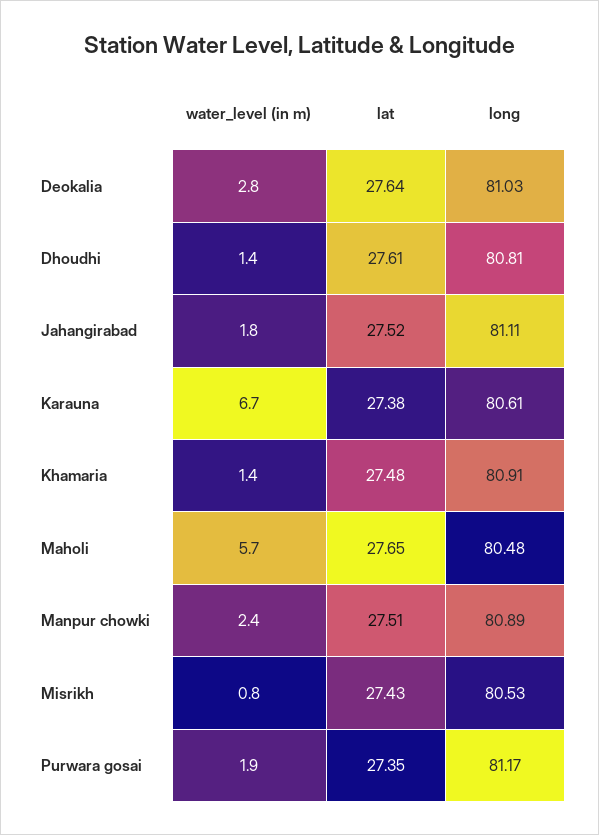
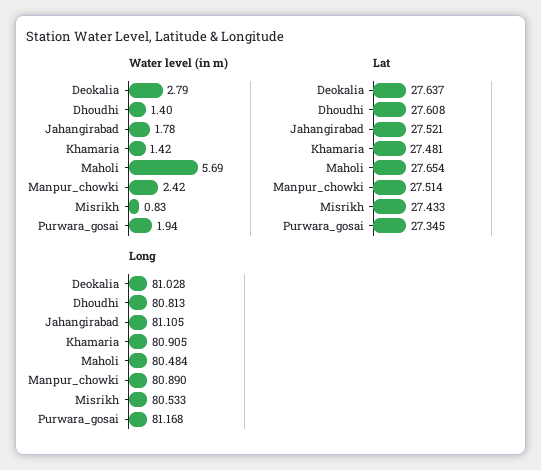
  {
    "water_level (in m)": {
      "Deokalia": 2.79,
      "Dhoudhi": 1.4,
      "Jahangirabad": 1.78,
-     "Karauna": 6.7,
      "Khamaria": 1.42,
      "Maholi": 5.69,
      "Manpur chowki": 2.42,
      "Misrikh": 0.83,
      "Purwara gosai": 1.94
    },
    "lat": {
      "Deokalia": 27.637,
      "Dhoudhi": 27.608,
      "Jahangirabad": 27.521,
-     "Karauna": 27.38,
      "Khamaria": 27.481,
      "Maholi": 27.654,
      "Manpur chowki": 27.514,
      "Misrikh": 27.433,
      "Purwara gosai": 27.345
    },
    "long": {
      "Deokalia": 81.028,
      "Dhoudhi": 80.813,
      "Jahangirabad": 81.105,
-     "Karauna": 80.61,
      "Khamaria": 80.905,
      "Maholi": 80.484,
      "Manpur chowki": 80.89,
      "Misrikh": 80.533,
      "Purwara gosai": 81.168
    }
  }

